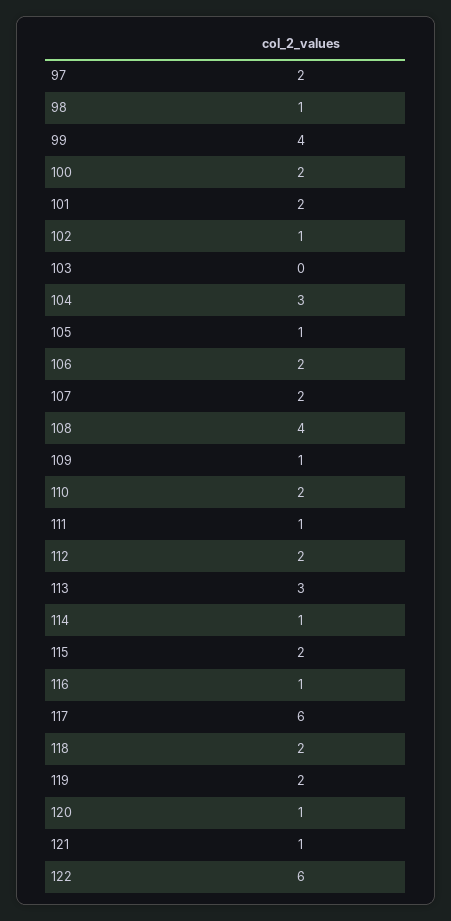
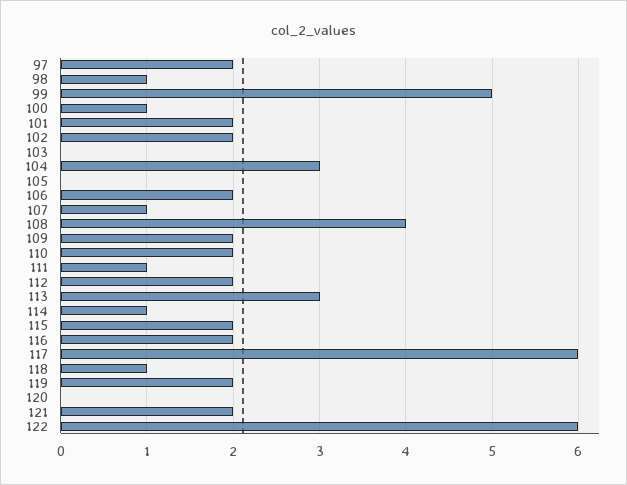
  {
    "97": 2,
    "98": 1,
-   "99": 4,
+   "99": 5,
-   "100": 2,
+   "100": 1,
    "101": 2,
-   "102": 1,
+   "102": 2,
    "103": 0,
    "104": 3,
-   "105": 1,
+   "105": 0,
    "106": 2,
-   "107": 2,
+   "107": 1,
    "108": 4,
-   "109": 1,
+   "109": 2,
    "110": 2,
    "111": 1,
    "112": 2,
    "113": 3,
    "114": 1,
    "115": 2,
-   "116": 1,
+   "116": 2,
    "117": 6,
-   "118": 2,
+   "118": 1,
    "119": 2,
-   "120": 1,
+   "120": 0,
-   "121": 1,
+   "121": 2,
    "122": 6
  }

